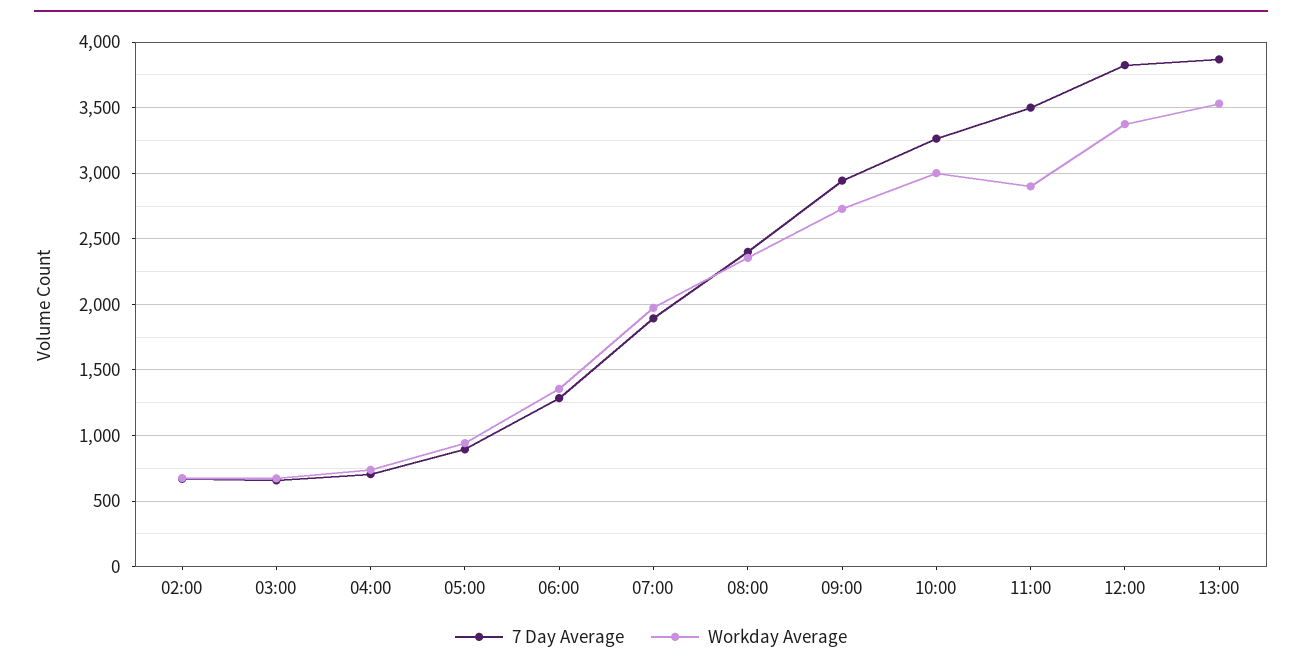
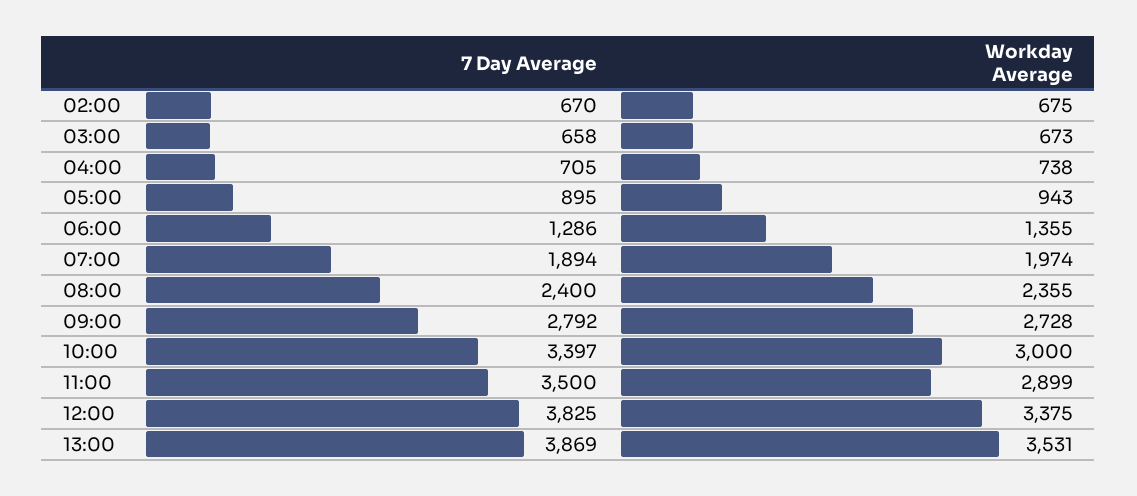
  {
    "7 Day Average": {
      "02:00": 670,
      "03:00": 658,
      "04:00": 705,
      "05:00": 895,
      "06:00": 1286,
      "07:00": 1894,
      "08:00": 2400,
-     "09:00": 2950,
+     "09:00": 2792,
-     "10:00": 3250,
+     "10:00": 3397,
      "11:00": 3500,
      "12:00": 3825,
      "13:00": 3869
    },
    "Workday Average": {
      "02:00": 675,
      "03:00": 673,
      "04:00": 738,
      "05:00": 943,
      "06:00": 1355,
      "07:00": 1974,
      "08:00": 2355,
      "09:00": 2728,
      "10:00": 3000,
      "11:00": 2899,
      "12:00": 3375,
      "13:00": 3531
    }
  }

